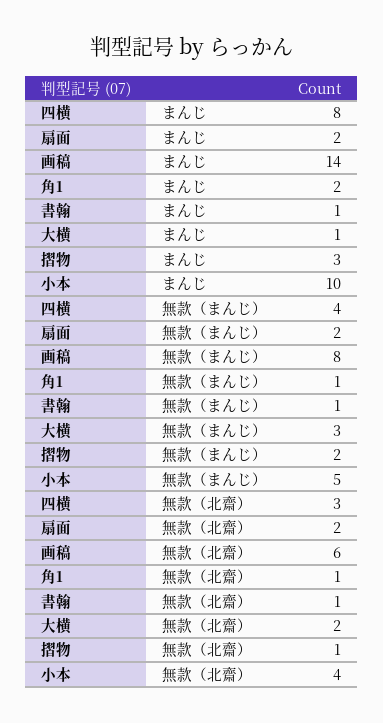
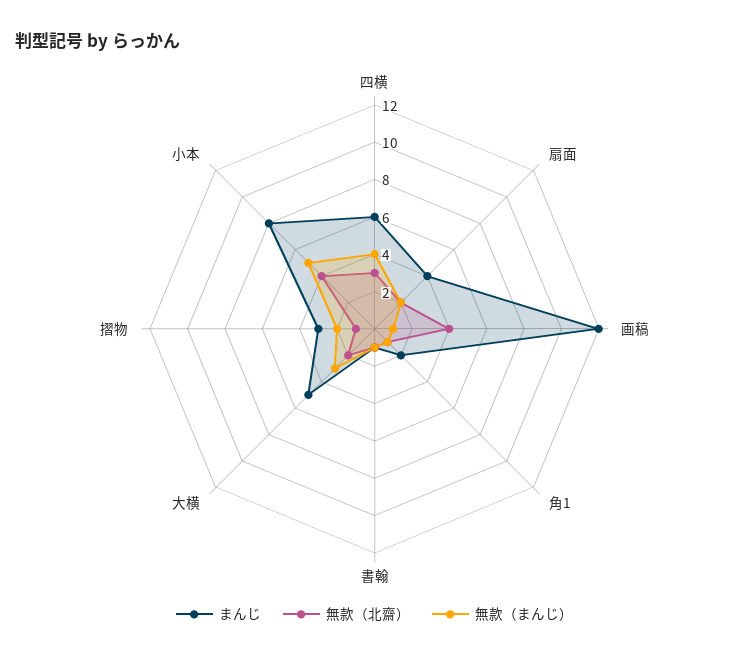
  {
    "まんじ": {
-     "四横": 8,
+     "四横": 6,
-     "扇面": 2,
+     "扇面": 4,
-     "画稿": 14,
+     "画稿": 12,
      "角1": 2,
      "書翰": 1,
-     "大横": 1,
+     "大横": 5,
      "摺物": 3,
-     "小本": 10
+     "小本": 8
    },
    "無款（まんじ）": {
      "四横": 4,
      "扇面": 2,
-     "画稿": 8,
+     "画稿": 1,
      "角1": 1,
      "書翰": 1,
      "大横": 3,
      "摺物": 2,
      "小本": 5
    },
    "無款（北齋）": {
      "四横": 3,
      "扇面": 2,
-     "画稿": 6,
+     "画稿": 4,
      "角1": 1,
      "書翰": 1,
      "大横": 2,
      "摺物": 1,
      "小本": 4
    }
  }

